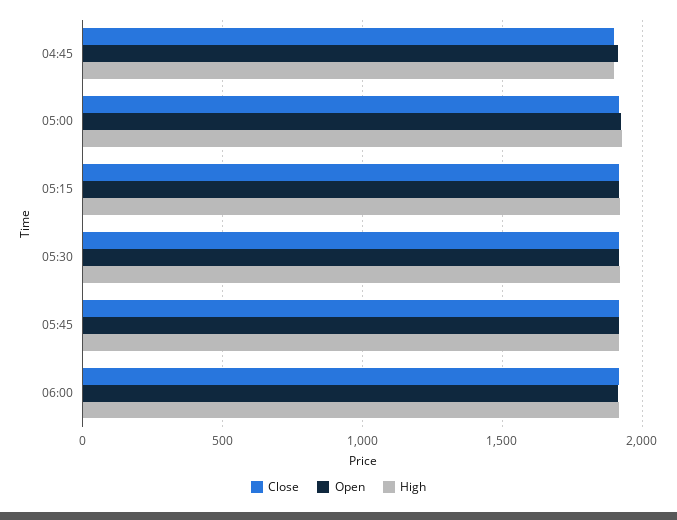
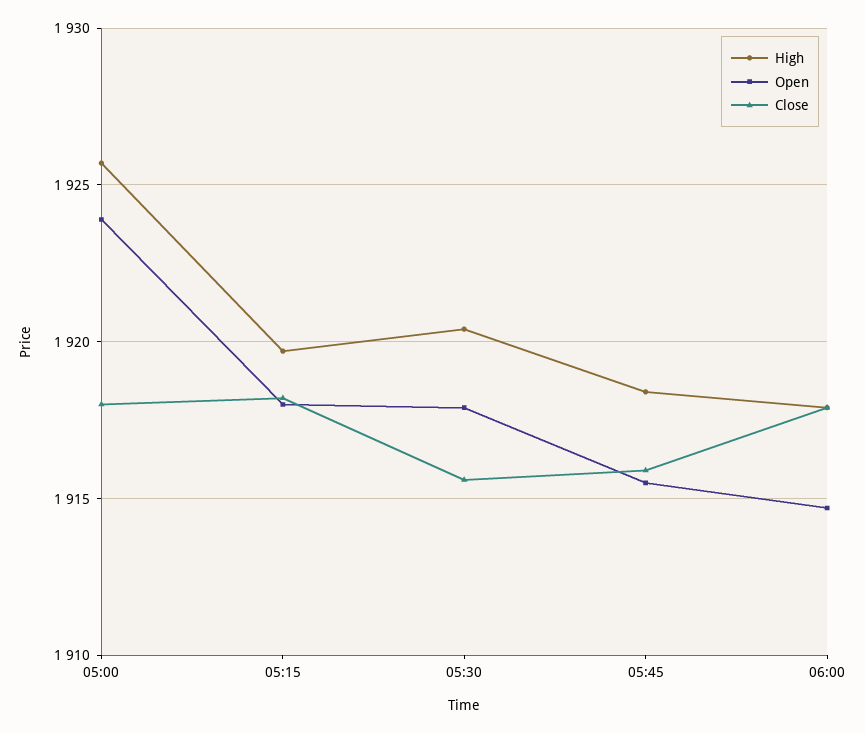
  {
    "Close": {
-     "04:45": 1900,
      "05:00": 1918,
      "05:15": 1918,
      "05:30": 1915.5,
      "05:45": 1916,
      "06:00": 1918
    },
    "Open": {
-     "04:45": 1900,
      "05:00": 1924,
      "05:15": 1918,
      "05:30": 1918,
      "05:45": 1915.5,
      "06:00": 1914.5
    },
    "High": {
-     "04:45": 1900,
      "05:00": 1925.5,
      "05:15": 1919.5,
      "05:30": 1920.5,
      "05:45": 1918.5,
      "06:00": 1918
    }
  }

